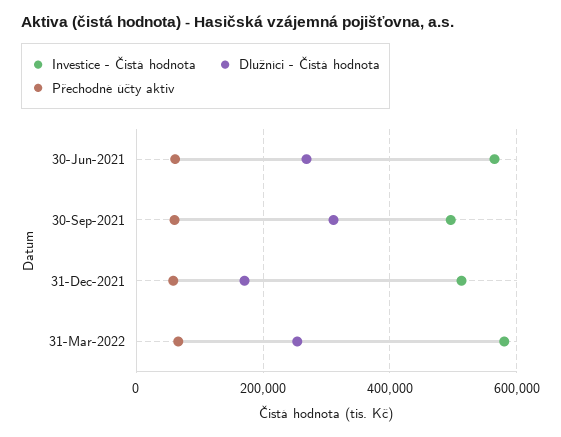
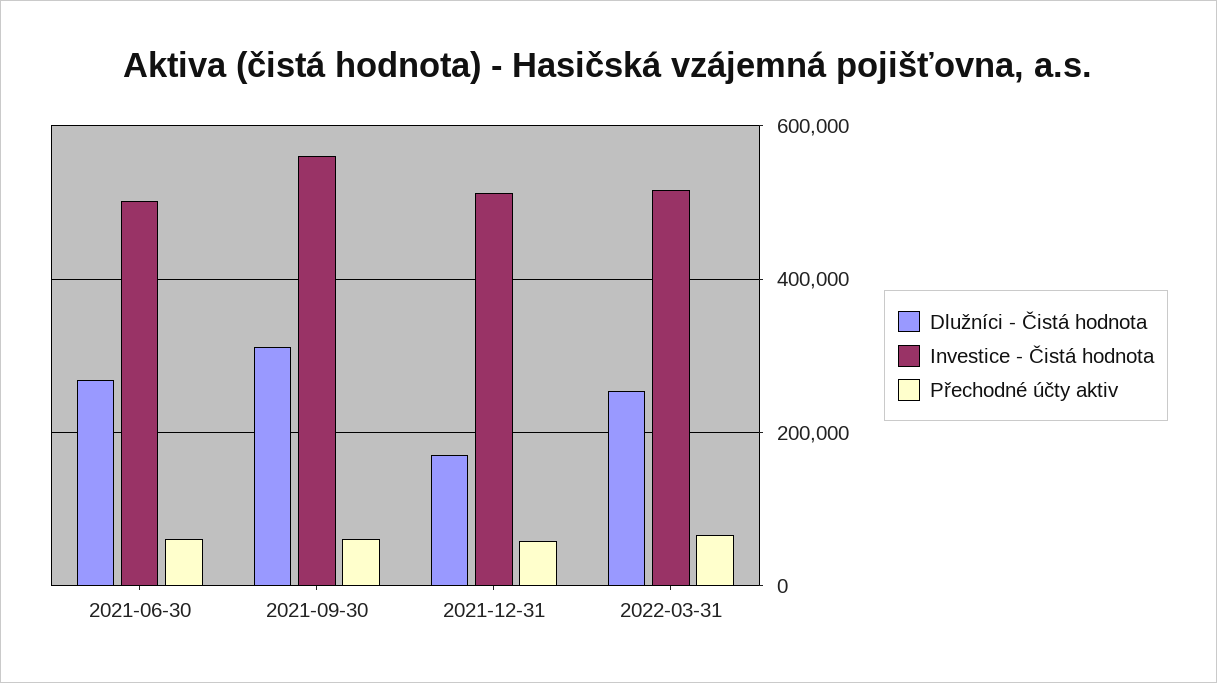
  {
    "Investice - Čistá hodnota": {
-     "30-Jun-2021": 560000,
+     "30-Jun-2021": 500000,
-     "30-Sep-2021": 500000,
+     "30-Sep-2021": 560000,
      "31-Dec-2021": 520000,
-     "31-Mar-2022": 580000
+     "31-Mar-2022": 520000
    },
    "Dlužníci - Čistá hodnota": {
      "30-Jun-2021": 260000,
      "30-Sep-2021": 320000,
      "31-Dec-2021": 180000,
      "31-Mar-2022": 260000
    },
    "Přechodné účty aktiv": {
      "30-Jun-2021": 60000,
      "30-Sep-2021": 60000,
      "31-Dec-2021": 60000,
      "31-Mar-2022": 60000
    }
  }

